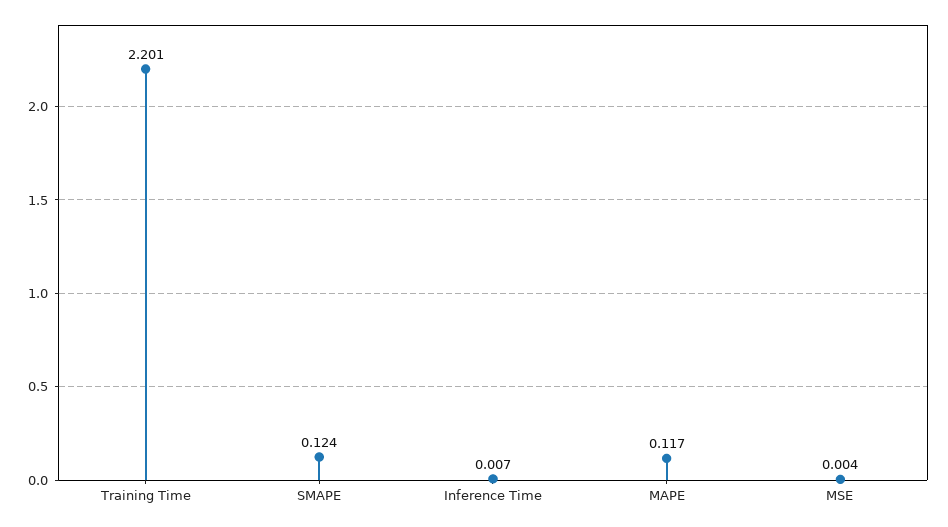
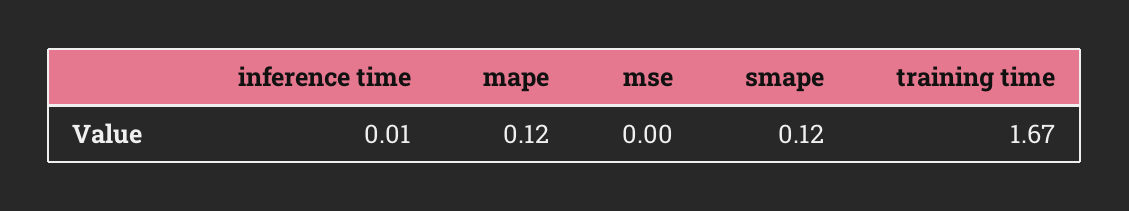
  {
-   "Training Time": 2.201,
+   "Training Time": 1.67,
    "SMAPE": 0.124,
    "Inference Time": 0.007,
    "MAPE": 0.117,
    "MSE": 0.004
  }

